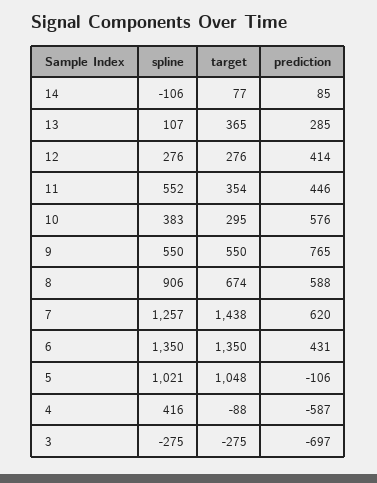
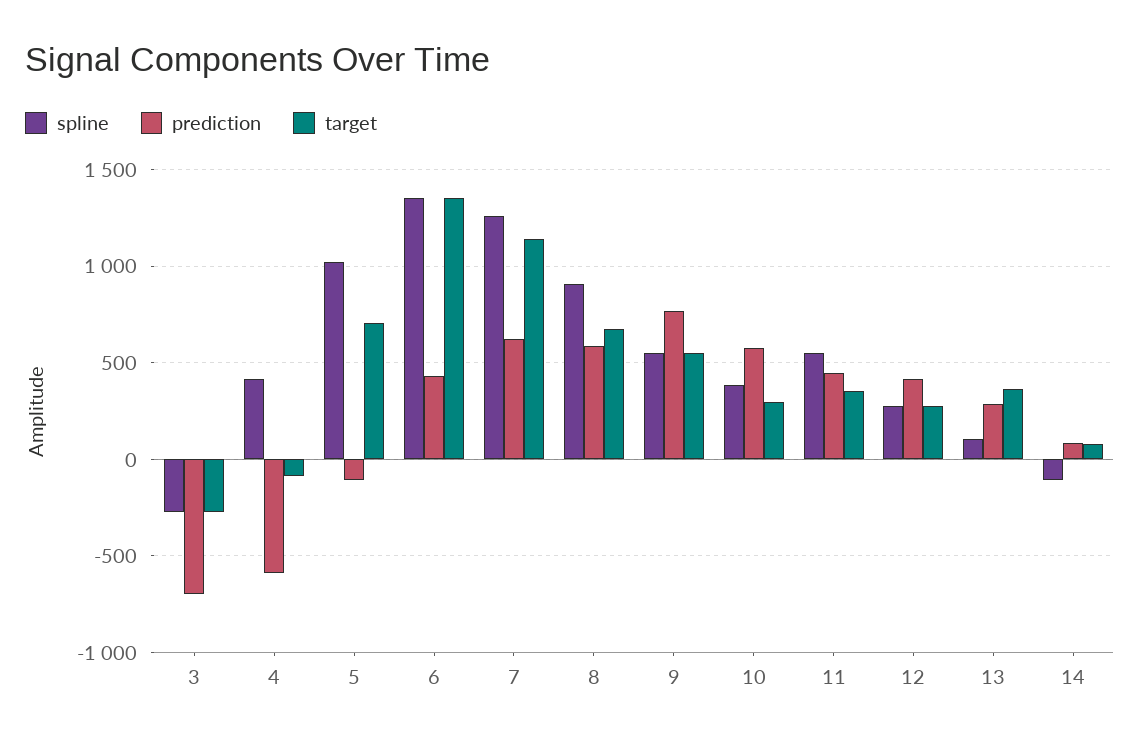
  {
    "spline": {
      "14": -106,
      "13": 107,
      "12": 276,
      "11": 552,
      "10": 383,
      "9": 550,
      "8": 906,
      "7": 1257,
      "6": 1350,
      "5": 1021,
      "4": 416,
      "3": -275
    },
    "target": {
      "14": 77,
      "13": 365,
      "12": 276,
      "11": 354,
      "10": 295,
      "9": 550,
      "8": 674,
-     "7": 1438,
+     "7": 1150,
      "6": 1350,
-     "5": 1048,
+     "5": 700,
      "4": -88,
      "3": -275
    },
    "prediction": {
      "14": 85,
      "13": 285,
      "12": 414,
      "11": 446,
      "10": 576,
      "9": 765,
      "8": 588,
      "7": 620,
      "6": 431,
      "5": -106,
      "4": -587,
      "3": -697
    }
  }

